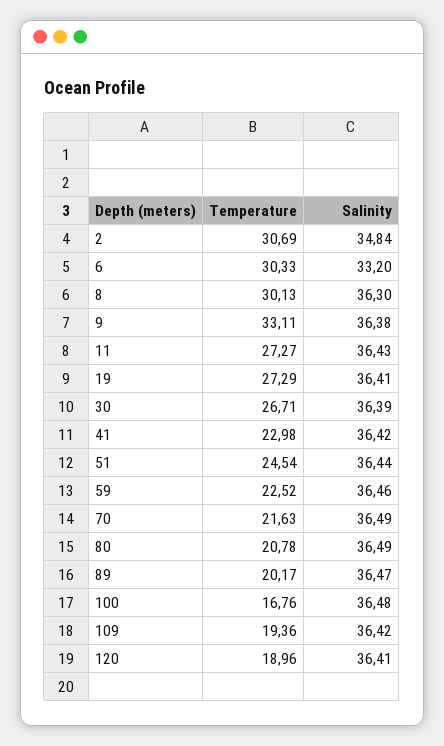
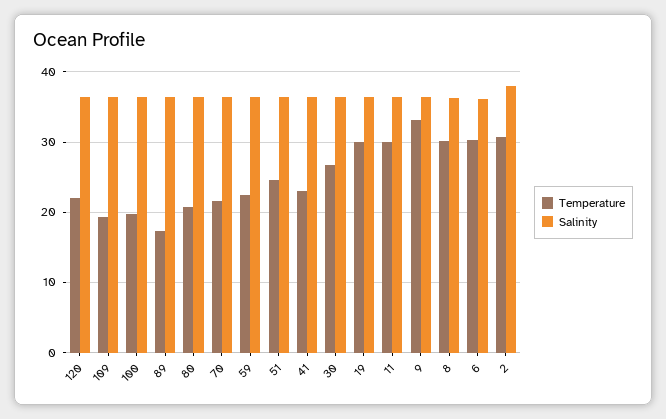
  {
    "Temperature": {
      "2": 30.69,
      "6": 30.33,
      "8": 30.13,
      "9": 33.11,
-     "11": 27.27,
+     "11": 30,
-     "19": 27.29,
+     "19": 30,
      "30": 26.71,
      "41": 22.98,
      "51": 24.54,
      "59": 22.52,
      "70": 21.63,
      "80": 20.78,
-     "89": 20.17,
+     "89": 17,
-     "100": 16.76,
+     "100": 20,
      "109": 19.36,
-     "120": 18.96
+     "120": 22
    },
    "Salinity": {
-     "2": 34.84,
+     "2": 38,
-     "6": 33.2,
+     "6": 36,
      "8": 36.3,
      "9": 36.38,
      "11": 36.43,
      "19": 36.41,
      "30": 36.39,
      "41": 36.42,
      "51": 36.44,
      "59": 36.46,
      "70": 36.49,
      "80": 36.49,
      "89": 36.47,
      "100": 36.48,
      "109": 36.42,
      "120": 36.41
    }
  }

